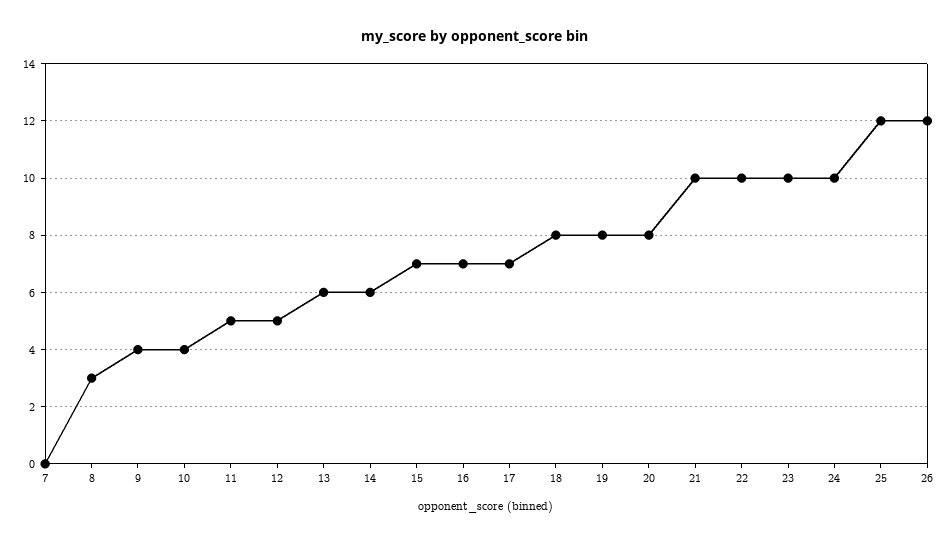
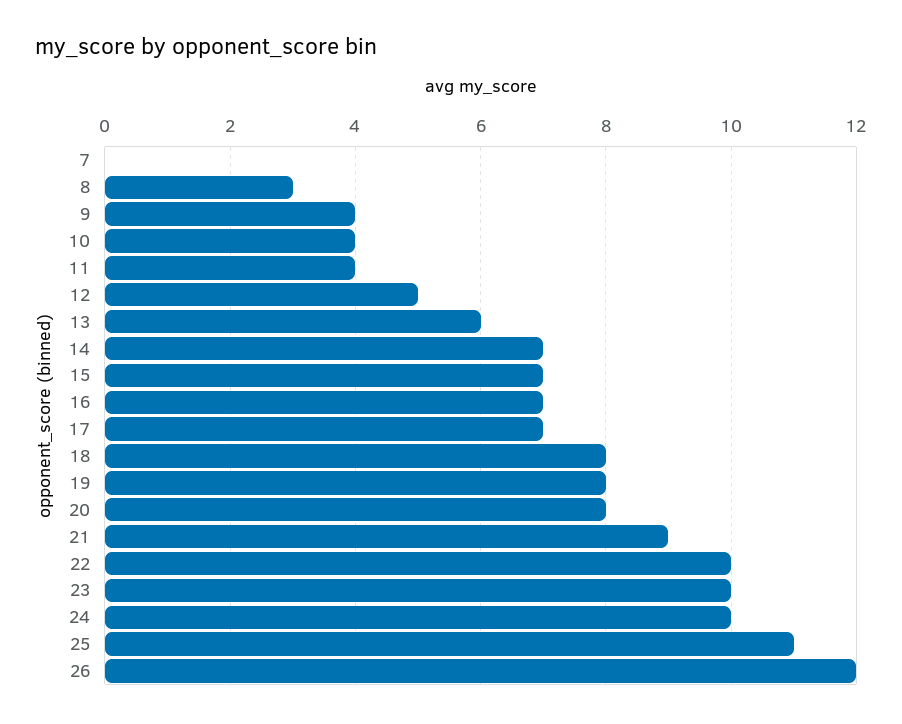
  {
    "7": 0,
    "8": 3,
    "9": 4,
    "10": 4,
-   "11": 5,
+   "11": 4,
    "12": 5,
    "13": 6,
-   "14": 6,
+   "14": 7,
    "15": 7,
    "16": 7,
    "17": 7,
    "18": 8,
    "19": 8,
    "20": 8,
-   "21": 10,
+   "21": 9,
    "22": 10,
    "23": 10,
    "24": 10,
-   "25": 12,
+   "25": 11,
    "26": 12
  }

